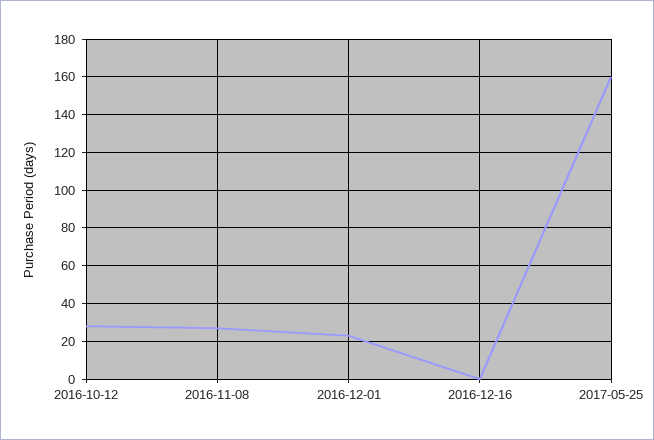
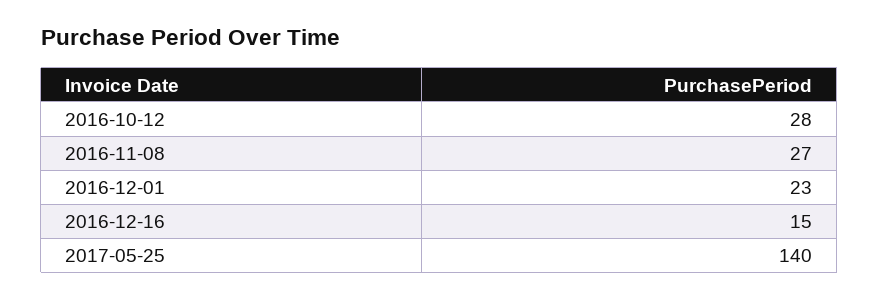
  {
    "2016-10-12": 28,
    "2016-11-08": 27,
    "2016-12-01": 23,
-   "2016-12-16": 0,
+   "2016-12-16": 15,
-   "2017-05-25": 160
+   "2017-05-25": 140
  }

